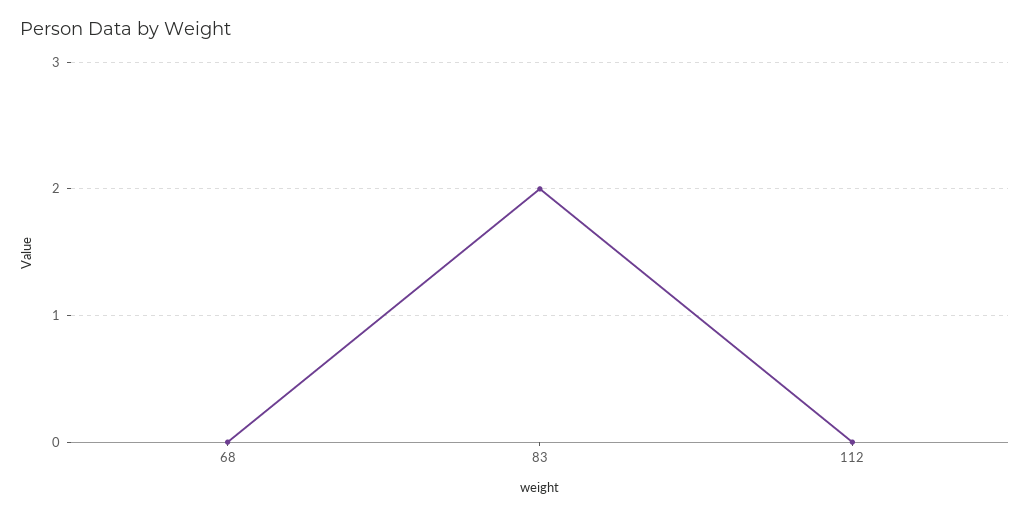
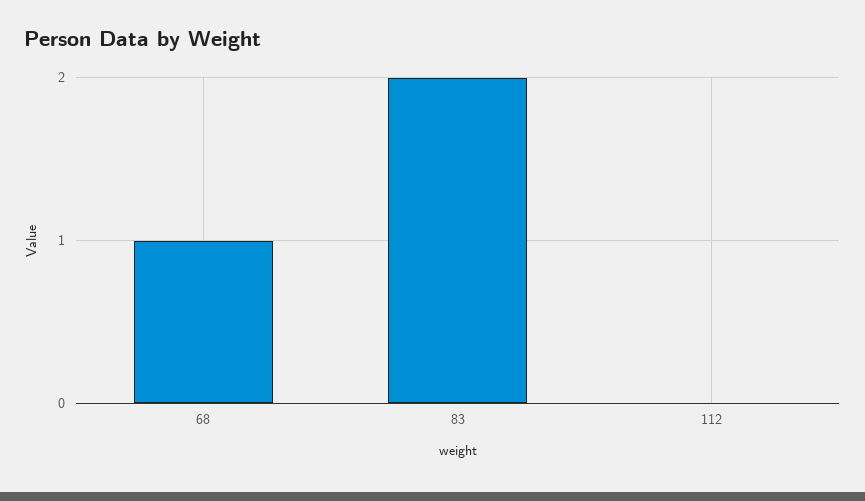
  {
-   "68": 0,
+   "68": 1,
    "83": 2,
    "112": 0
  }

